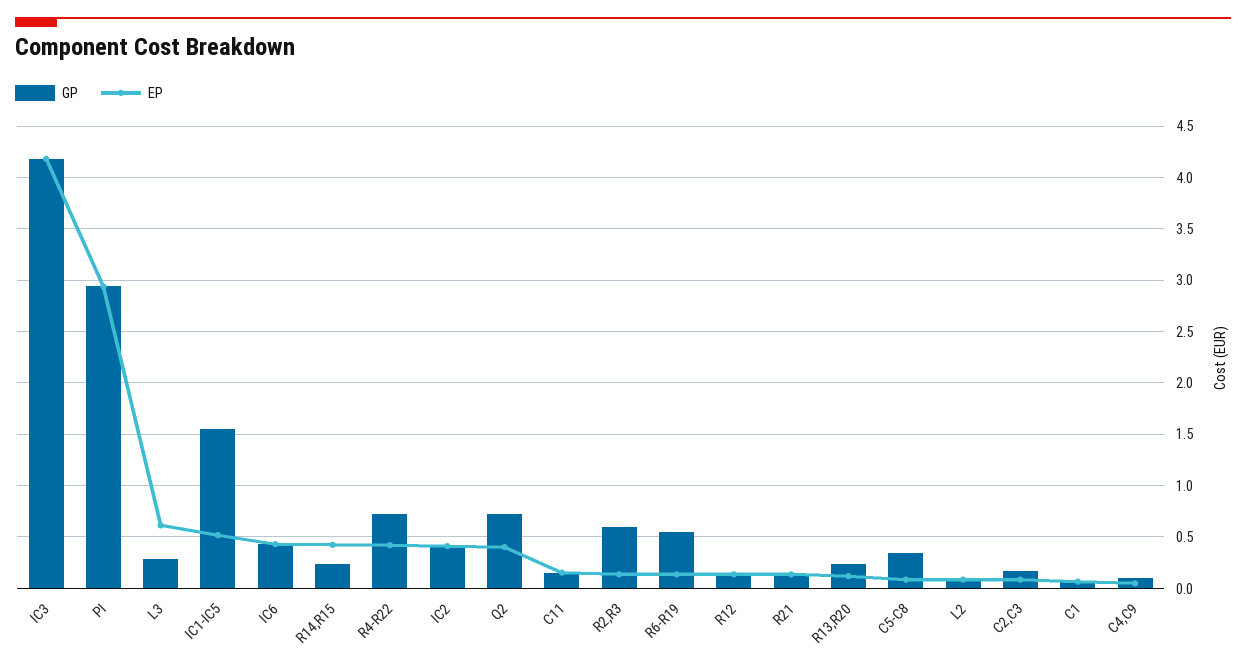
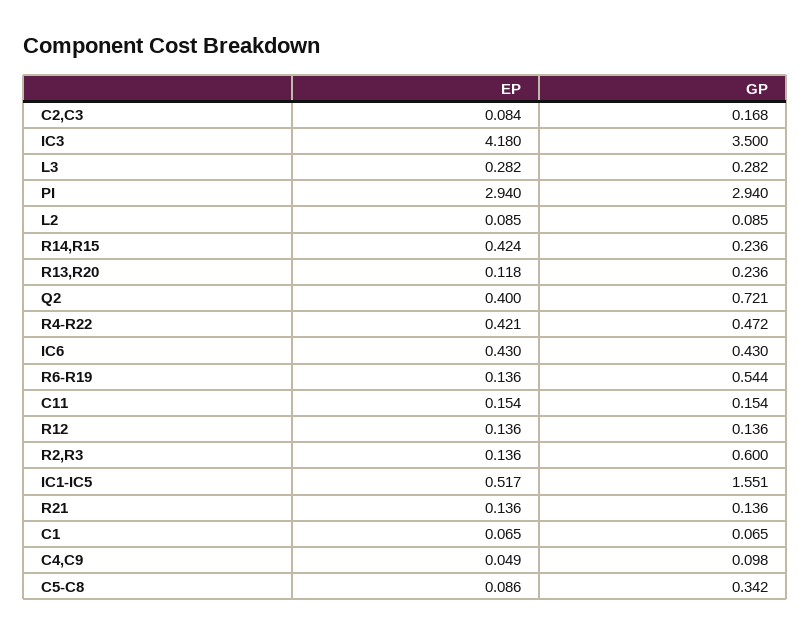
  {
    "GP": {
-     "IC3": 4.2,
+     "IC3": 3.5,
      "PI": 2.94,
      "L3": 0.282,
      "IC1-IC5": 1.551,
      "IC6": 0.43,
      "R14,R15": 0.236,
-     "R4-R22": 0.7,
+     "R4-R22": 0.472,
-     "IC2": 0.4,
      "Q2": 0.721,
      "C11": 0.154,
      "R2,R3": 0.6,
      "R6-R19": 0.544,
      "R12": 0.136,
      "R21": 0.136,
      "R13,R20": 0.236,
      "C5-C8": 0.342,
      "L2": 0.085,
      "C2,C3": 0.168,
      "C1": 0.065,
      "C4,C9": 0.098
    },
    "EP": {
      "IC3": 4.18,
      "PI": 2.94,
-     "L3": 0.6,
+     "L3": 0.282,
      "IC1-IC5": 0.517,
      "IC6": 0.43,
      "R14,R15": 0.424,
      "R4-R22": 0.421,
-     "IC2": 0.4,
      "Q2": 0.4,
      "C11": 0.154,
      "R2,R3": 0.136,
      "R6-R19": 0.136,
      "R12": 0.136,
      "R21": 0.136,
      "R13,R20": 0.118,
      "C5-C8": 0.086,
      "L2": 0.085,
      "C2,C3": 0.084,
      "C1": 0.065,
      "C4,C9": 0.049
    }
  }

